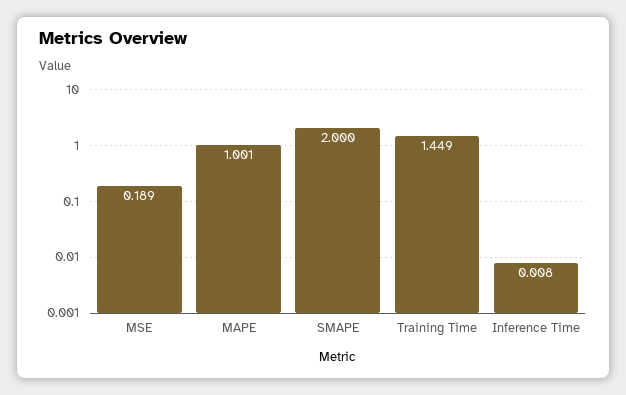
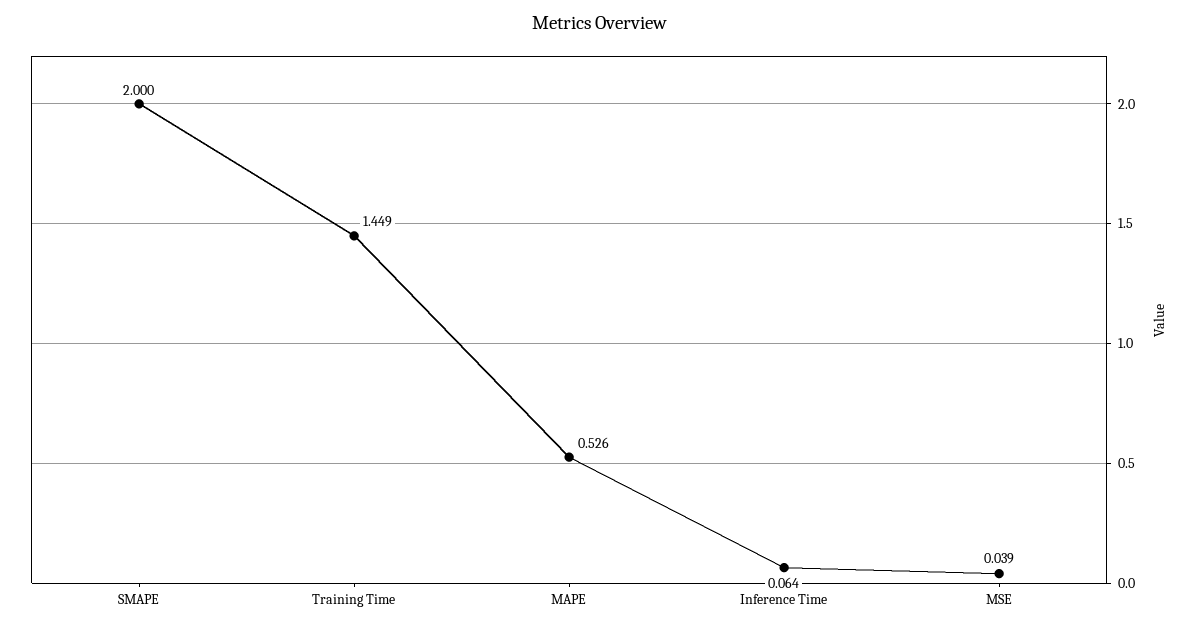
  {
-   "MSE": 0.189,
+   "MSE": 0.039,
-   "MAPE": 1.001,
+   "MAPE": 0.526,
    "SMAPE": 2,
    "Training Time": 1.449,
-   "Inference Time": 0.008
+   "Inference Time": 0.064
  }

